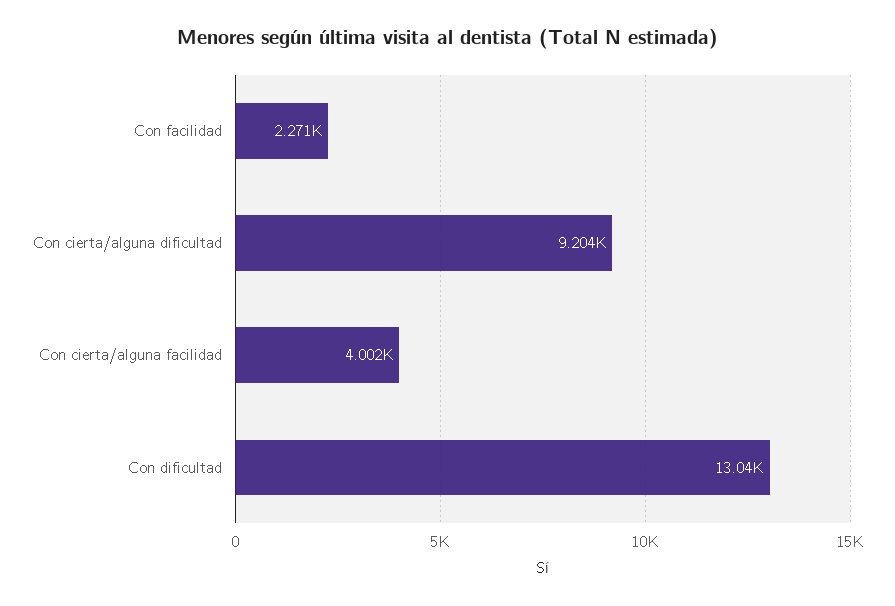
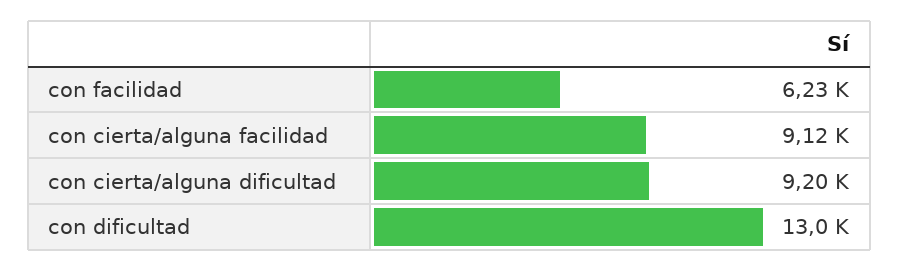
  {
-   "Con facilidad": 2271,
+   "Con facilidad": 6230,
    "Con cierta/alguna dificultad": 9204,
-   "Con cierta/alguna facilidad": 4002,
+   "Con cierta/alguna facilidad": 9120,
    "Con dificultad": 13040
  }

